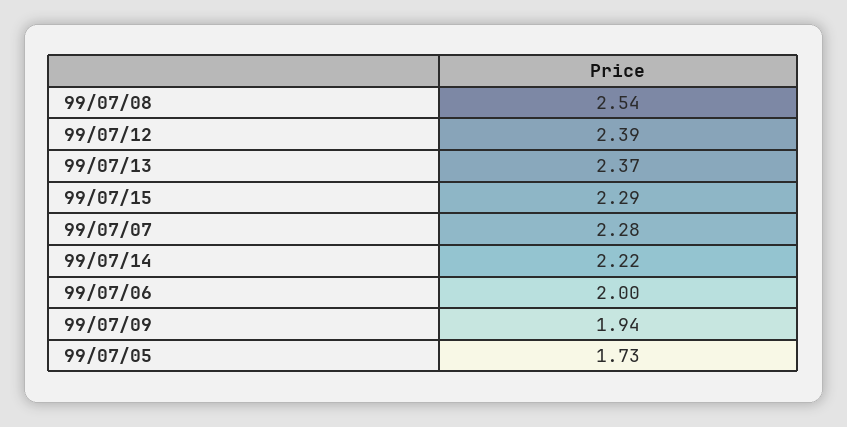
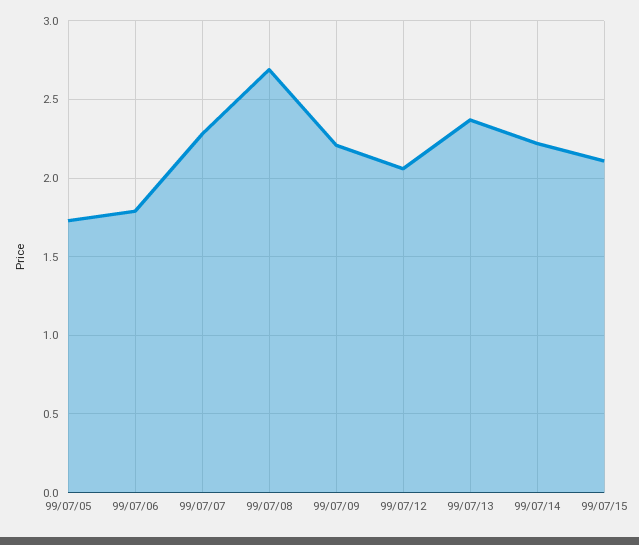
  {
-   "99/07/08": 2.54,
+   "99/07/08": 2.7,
-   "99/07/12": 2.39,
+   "99/07/12": 2.05,
    "99/07/13": 2.37,
-   "99/07/15": 2.29,
+   "99/07/15": 2.1,
    "99/07/07": 2.28,
    "99/07/14": 2.22,
-   "99/07/06": 2,
+   "99/07/06": 1.8,
-   "99/07/09": 1.94,
+   "99/07/09": 2.2,
    "99/07/05": 1.73
  }

